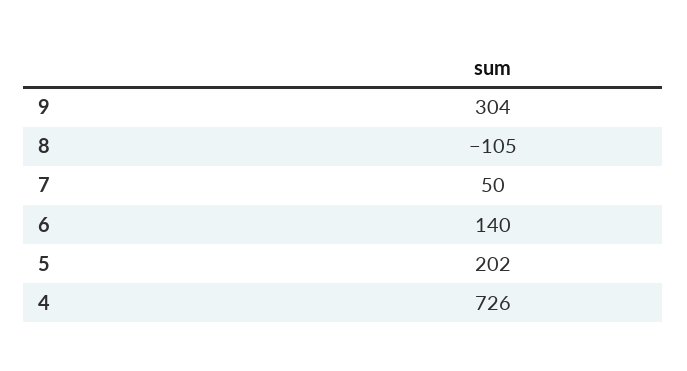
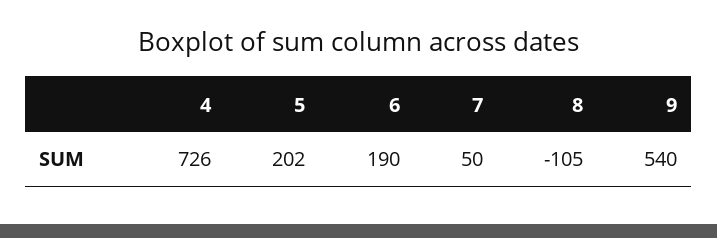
  {
-   "9": 304,
+   "9": 540,
    "8": -105,
    "7": 50,
-   "6": 140,
+   "6": 190,
    "5": 202,
    "4": 726
  }

